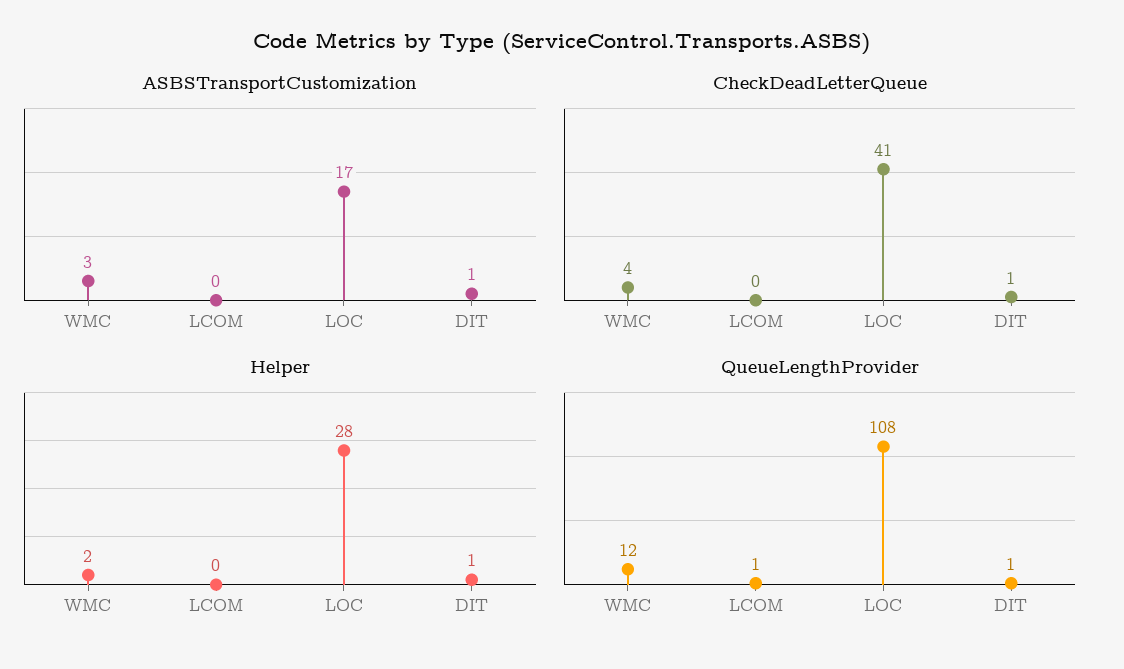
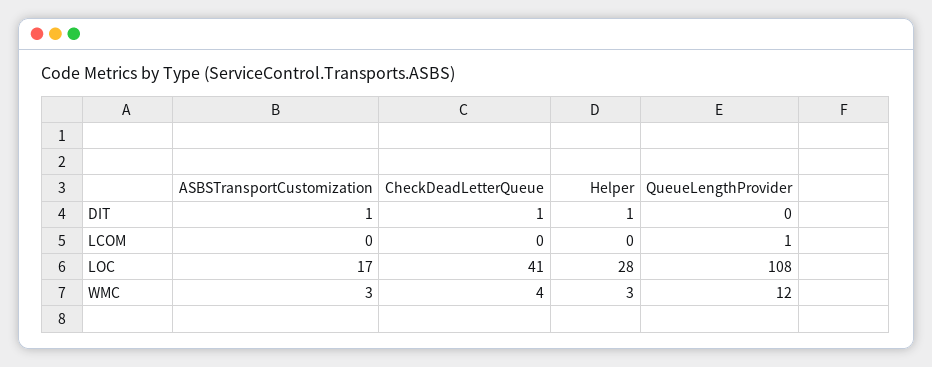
  {
    "ASBSTransportCustomization": {
      "WMC": 3,
      "LCOM": 0,
      "LOC": 17,
      "DIT": 1
    },
    "CheckDeadLetterQueue": {
      "WMC": 4,
      "LCOM": 0,
      "LOC": 41,
      "DIT": 1
    },
    "Helper": {
-     "WMC": 2,
+     "WMC": 3,
      "LCOM": 0,
      "LOC": 28,
      "DIT": 1
    },
    "QueueLengthProvider": {
      "WMC": 12,
      "LCOM": 1,
      "LOC": 108,
-     "DIT": 1
+     "DIT": 0
    }
  }

